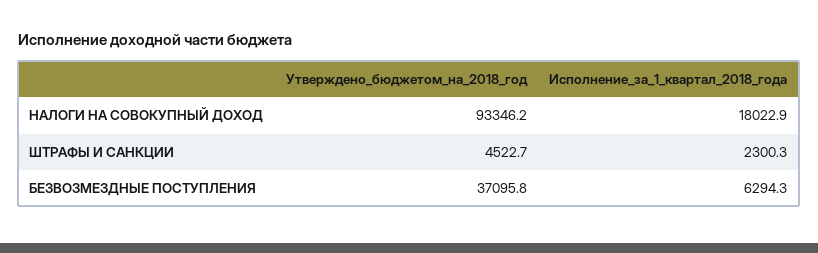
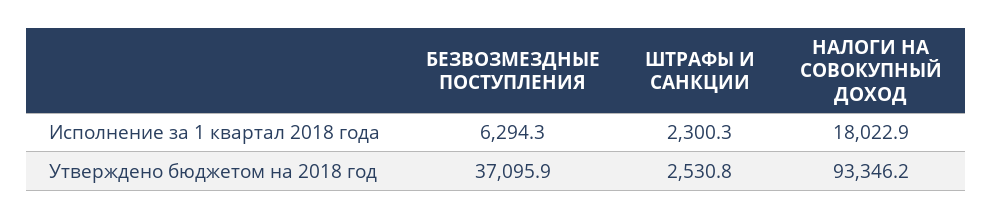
  {
    "Утверждено_бюджетом_на_2018_год": {
      "НАЛОГИ НА СОВОКУПНЫЙ ДОХОД": 93346.2,
-     "ШТРАФЫ И САНКЦИИ": 4522.7,
+     "ШТРАФЫ И САНКЦИИ": 2530.8,
-     "БЕЗВОЗМЕЗДНЫЕ ПОСТУПЛЕНИЯ": 37095.8
+     "БЕЗВОЗМЕЗДНЫЕ ПОСТУПЛЕНИЯ": 37095.9
    },
    "Исполнение_за_1_квартал_2018_года": {
      "НАЛОГИ НА СОВОКУПНЫЙ ДОХОД": 18022.9,
      "ШТРАФЫ И САНКЦИИ": 2300.3,
      "БЕЗВОЗМЕЗДНЫЕ ПОСТУПЛЕНИЯ": 6294.3
    }
  }

